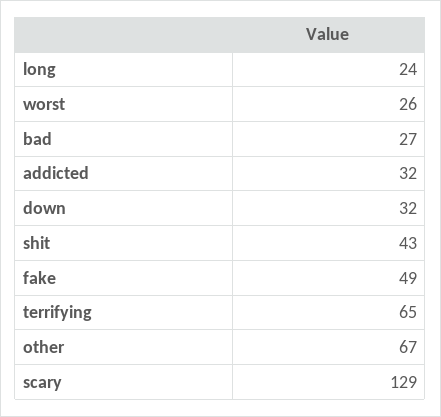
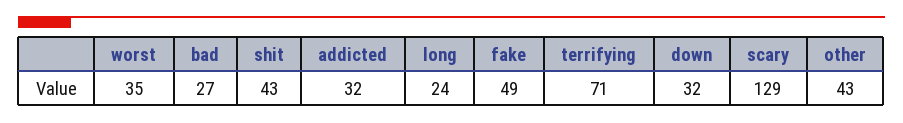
  {
    "long": 24,
-   "worst": 26,
+   "worst": 35,
    "bad": 27,
    "addicted": 32,
    "down": 32,
    "shit": 43,
    "fake": 49,
-   "terrifying": 65,
+   "terrifying": 71,
-   "other": 67,
+   "other": 43,
    "scary": 129
  }

